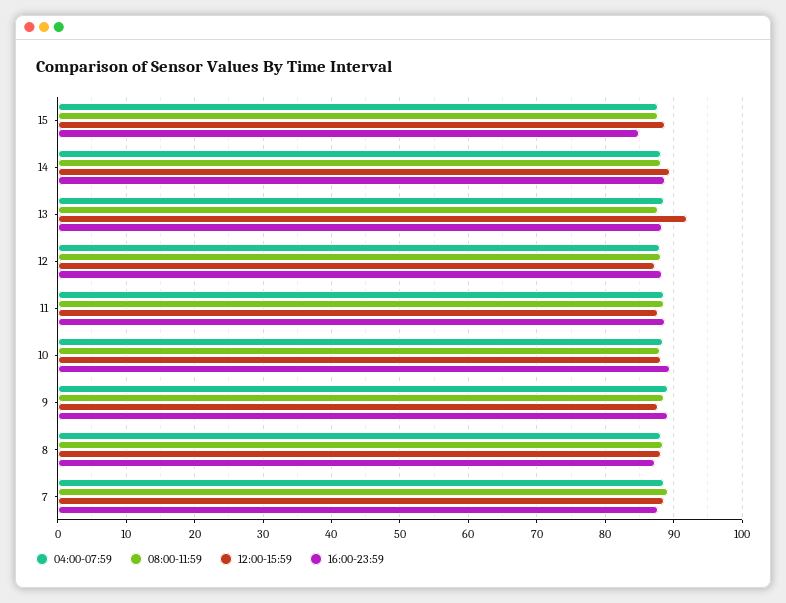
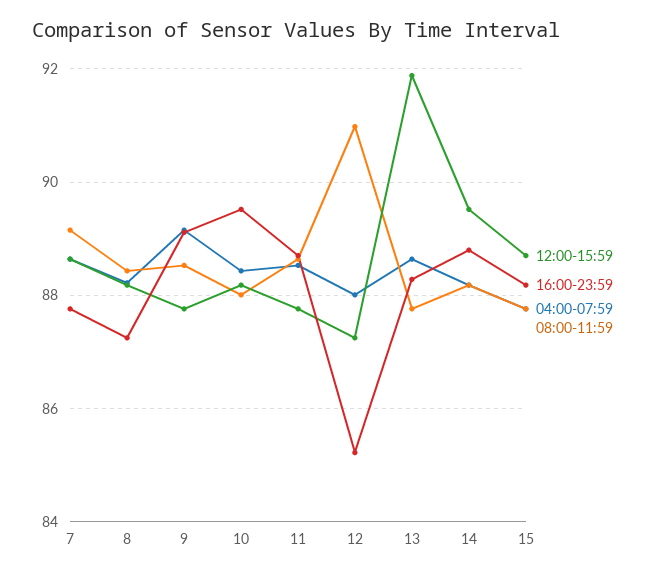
  {
    "04:00-07:59": {
      "15": 87.8,
      "14": 88.2,
      "13": 88.6,
      "12": 88,
      "11": 88.6,
      "10": 88.4,
      "9": 89.2,
      "8": 88.2,
      "7": 88.6
    },
    "08:00-11:59": {
      "15": 87.8,
      "14": 88.2,
      "13": 87.8,
-     "12": 88,
+     "12": 91,
      "11": 88.6,
      "10": 88,
      "9": 88.6,
      "8": 88.4,
      "7": 89.2
    },
    "12:00-15:59": {
      "15": 88.8,
      "14": 89.6,
      "13": 91.8,
      "12": 87.2,
      "11": 87.8,
      "10": 88.2,
      "9": 87.8,
      "8": 88.2,
      "7": 88.6
    },
    "16:00-23:59": {
-     "15": 85,
+     "15": 88.2,
      "14": 88.8,
      "13": 88.2,
-     "12": 88,
+     "12": 85.2,
      "11": 88.8,
      "10": 89.6,
      "9": 89.2,
      "8": 87.2,
      "7": 87.8
    }
  }

